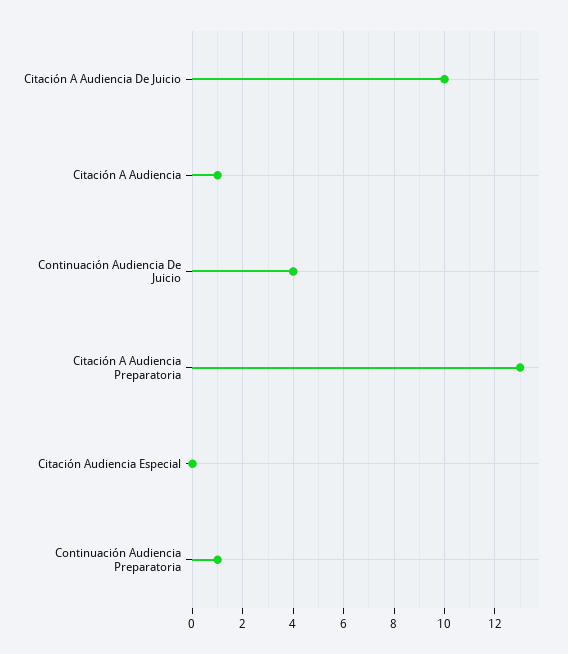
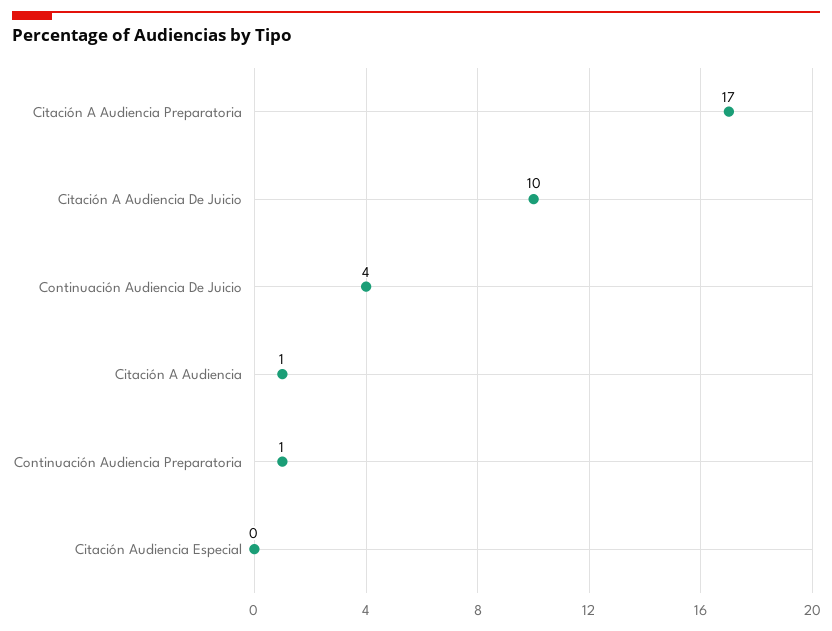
  {
    "Citación A Audiencia De Juicio": 10,
    "Citación A Audiencia": 1,
    "Continuación Audiencia De Juicio": 4,
-   "Citación A Audiencia Preparatoria": 13,
+   "Citación A Audiencia Preparatoria": 17,
    "Citación Audiencia Especial": 0,
    "Continuación Audiencia Preparatoria": 1
  }

